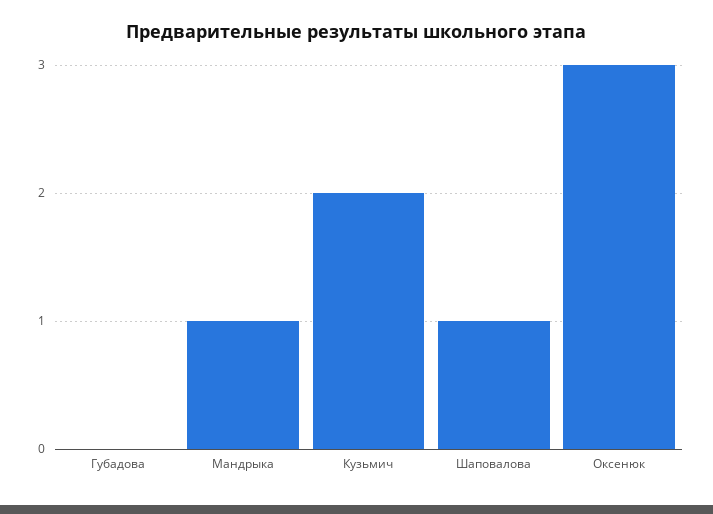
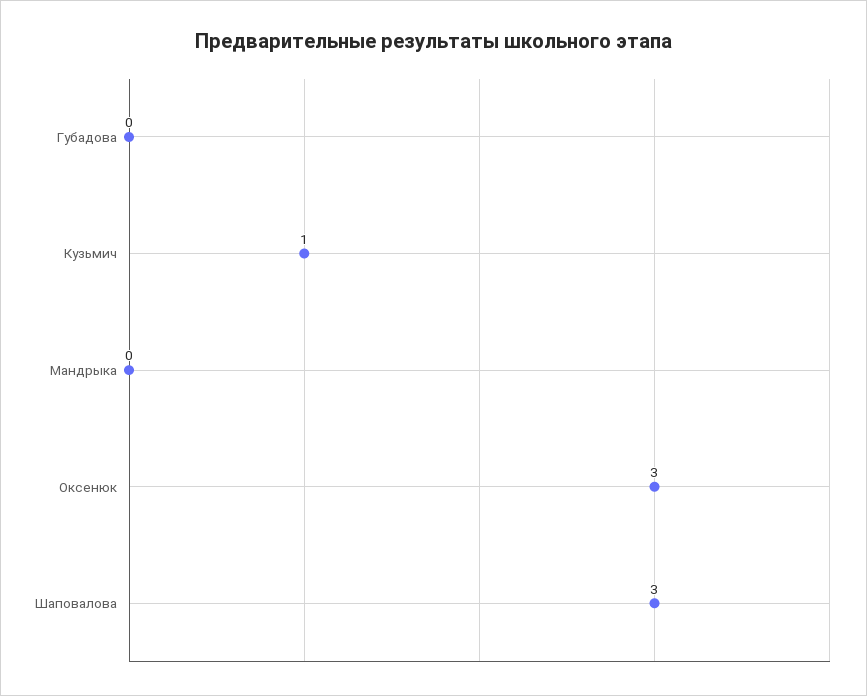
  {
    "Губадова": 0,
-   "Мандрыка": 1,
+   "Мандрыка": 0,
-   "Кузьмич": 2,
+   "Кузьмич": 1,
-   "Шаповалова": 1,
+   "Шаповалова": 3,
    "Оксенюк": 3
  }

